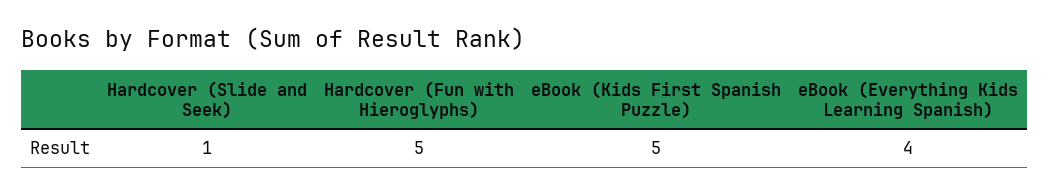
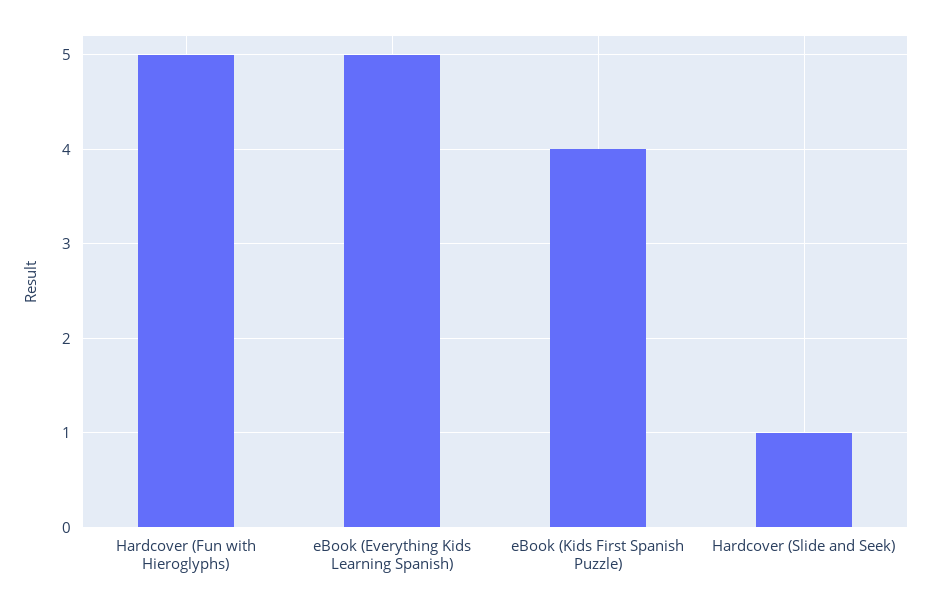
  {
    "Hardcover (Slide and Seek)": 1,
    "Hardcover (Fun with Hieroglyphs)": 5,
-   "eBook (Kids First Spanish Puzzle)": 5,
+   "eBook (Kids First Spanish Puzzle)": 4,
-   "eBook (Everything Kids Learning Spanish)": 4
+   "eBook (Everything Kids Learning Spanish)": 5
  }

